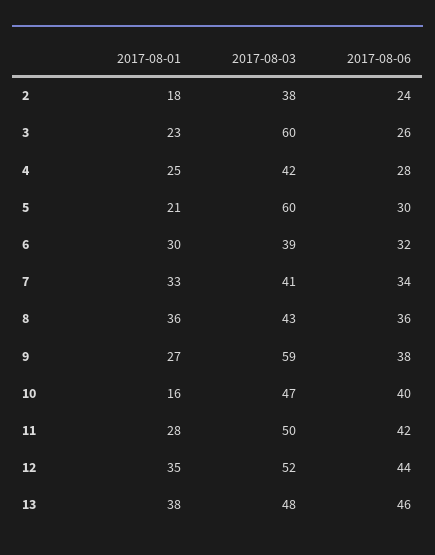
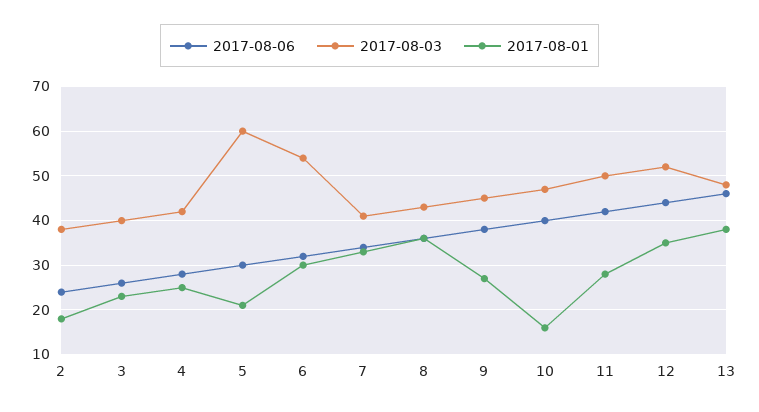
  {
    "2017-08-01": {
      "2": 18,
      "3": 23,
      "4": 25,
      "5": 21,
      "6": 30,
      "7": 33,
      "8": 36,
      "9": 27,
      "10": 16,
      "11": 28,
      "12": 35,
      "13": 38
    },
    "2017-08-03": {
      "2": 38,
-     "3": 60,
+     "3": 40,
      "4": 42,
      "5": 60,
-     "6": 39,
+     "6": 55,
      "7": 41,
      "8": 43,
-     "9": 59,
+     "9": 45,
      "10": 47,
      "11": 50,
      "12": 52,
      "13": 48
    },
    "2017-08-06": {
      "2": 24,
      "3": 26,
      "4": 28,
      "5": 30,
      "6": 32,
      "7": 34,
      "8": 36,
      "9": 38,
      "10": 40,
      "11": 42,
      "12": 44,
      "13": 46
    }
  }

